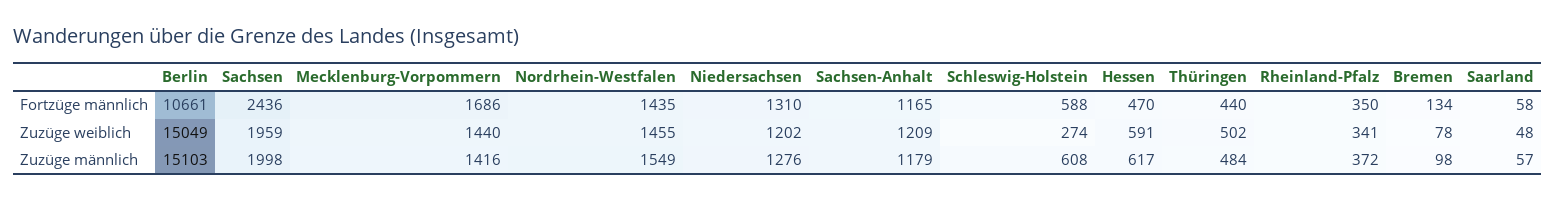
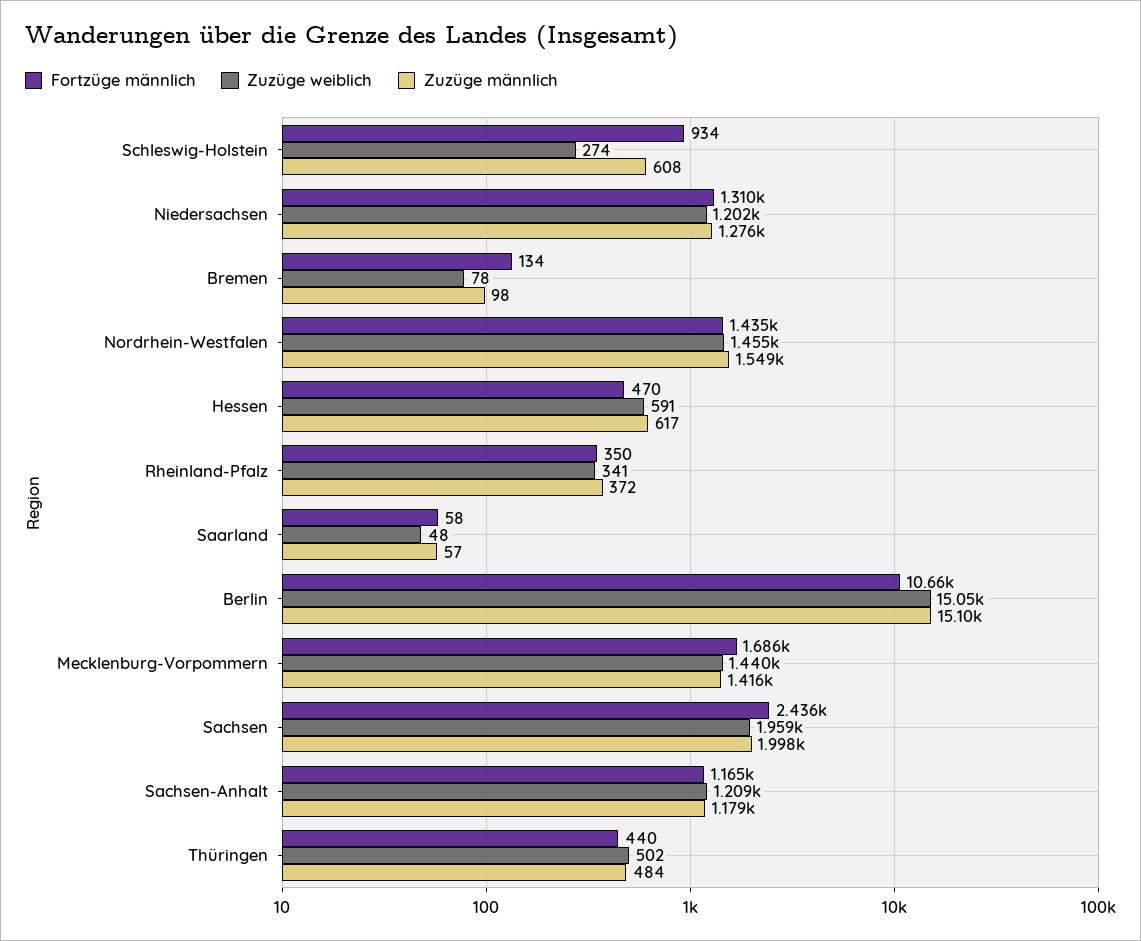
  {
    "Fortzüge männlich": {
      "Berlin": 10661,
      "Sachsen": 2436,
      "Mecklenburg-Vorpommern": 1686,
      "Nordrhein-Westfalen": 1435,
      "Niedersachsen": 1310,
      "Sachsen-Anhalt": 1165,
-     "Schleswig-Holstein": 588,
+     "Schleswig-Holstein": 934,
      "Hessen": 470,
      "Thüringen": 440,
      "Rheinland-Pfalz": 350,
      "Bremen": 134,
      "Saarland": 58
    },
    "Zuzüge weiblich": {
      "Berlin": 15049,
      "Sachsen": 1959,
      "Mecklenburg-Vorpommern": 1440,
      "Nordrhein-Westfalen": 1455,
      "Niedersachsen": 1202,
      "Sachsen-Anhalt": 1209,
      "Schleswig-Holstein": 274,
      "Hessen": 591,
      "Thüringen": 502,
      "Rheinland-Pfalz": 341,
      "Bremen": 78,
      "Saarland": 48
    },
    "Zuzüge männlich": {
      "Berlin": 15103,
      "Sachsen": 1998,
      "Mecklenburg-Vorpommern": 1416,
      "Nordrhein-Westfalen": 1549,
      "Niedersachsen": 1276,
      "Sachsen-Anhalt": 1179,
      "Schleswig-Holstein": 608,
      "Hessen": 617,
      "Thüringen": 484,
      "Rheinland-Pfalz": 372,
      "Bremen": 98,
      "Saarland": 57
    }
  }

